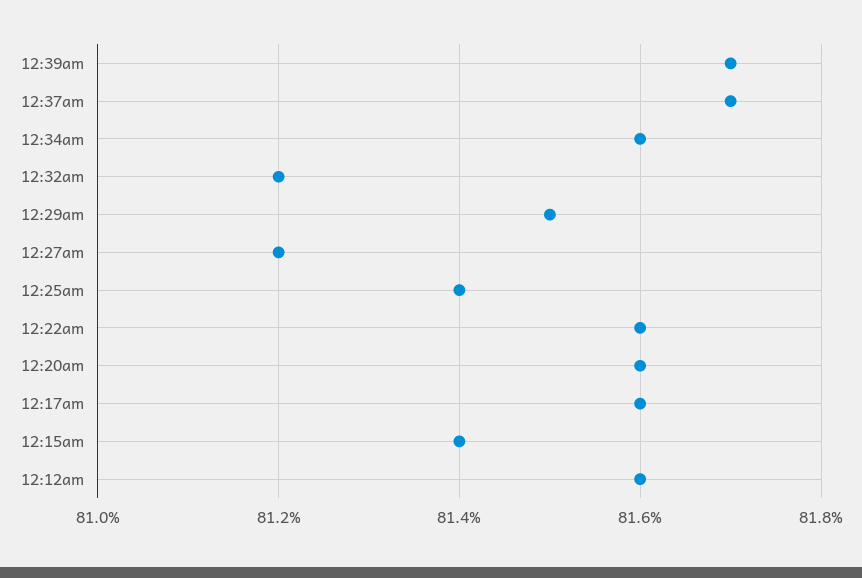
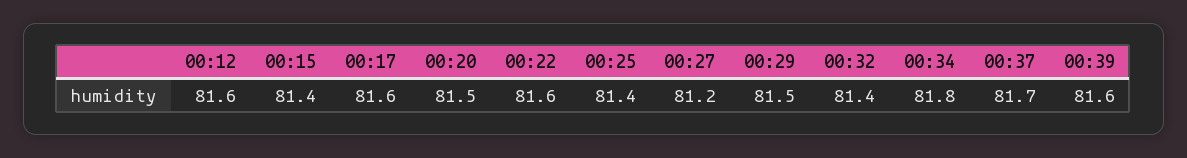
  {
-   "12:39am": 81.7,
+   "12:39am": 81.6,
    "12:37am": 81.7,
-   "12:34am": 81.6,
+   "12:34am": 81.8,
-   "12:32am": 81.2,
+   "12:32am": 81.4,
    "12:29am": 81.5,
    "12:27am": 81.2,
    "12:25am": 81.4,
    "12:22am": 81.6,
-   "12:20am": 81.6,
+   "12:20am": 81.5,
    "12:17am": 81.6,
    "12:15am": 81.4,
    "12:12am": 81.6
  }

